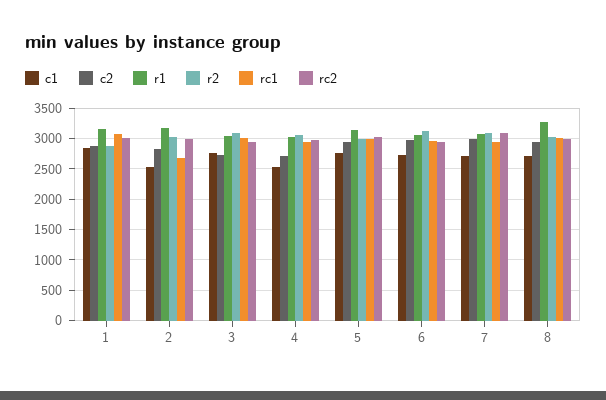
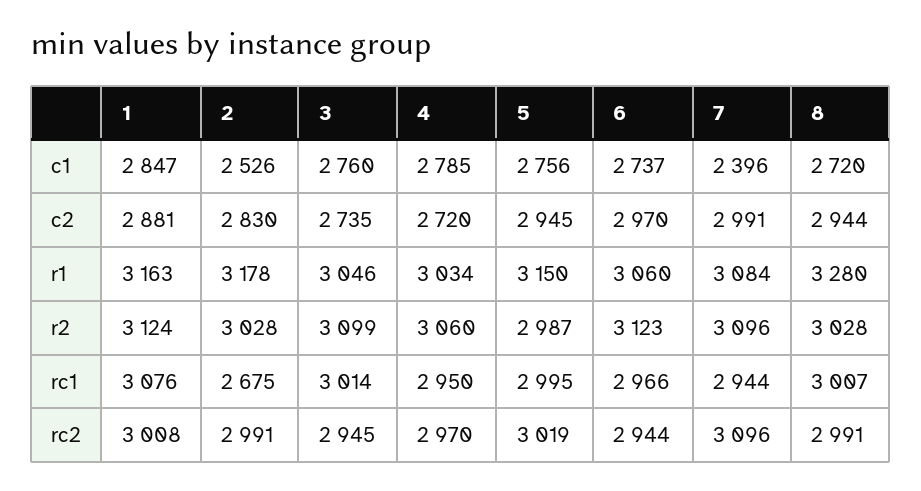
  {
    "c1": {
      "1": 2847,
      "2": 2526,
      "3": 2760,
-     "4": 2500,
+     "4": 2785,
      "5": 2756,
      "6": 2737,
-     "7": 2700,
+     "7": 2396,
      "8": 2720
    },
    "c2": {
      "1": 2881,
      "2": 2830,
      "3": 2735,
      "4": 2720,
      "5": 2945,
      "6": 2970,
      "7": 2991,
      "8": 2944
    },
    "r1": {
      "1": 3163,
      "2": 3178,
      "3": 3046,
      "4": 3034,
      "5": 3150,
      "6": 3060,
      "7": 3084,
      "8": 3280
    },
    "r2": {
-     "1": 2900,
+     "1": 3124,
      "2": 3028,
      "3": 3099,
      "4": 3060,
      "5": 2987,
      "6": 3123,
      "7": 3096,
      "8": 3028
    },
    "rc1": {
      "1": 3076,
      "2": 2675,
      "3": 3014,
      "4": 2950,
      "5": 2995,
      "6": 2966,
      "7": 2944,
      "8": 3007
    },
    "rc2": {
      "1": 3008,
      "2": 2991,
      "3": 2945,
      "4": 2970,
      "5": 3019,
      "6": 2944,
      "7": 3096,
      "8": 2991
    }
  }

